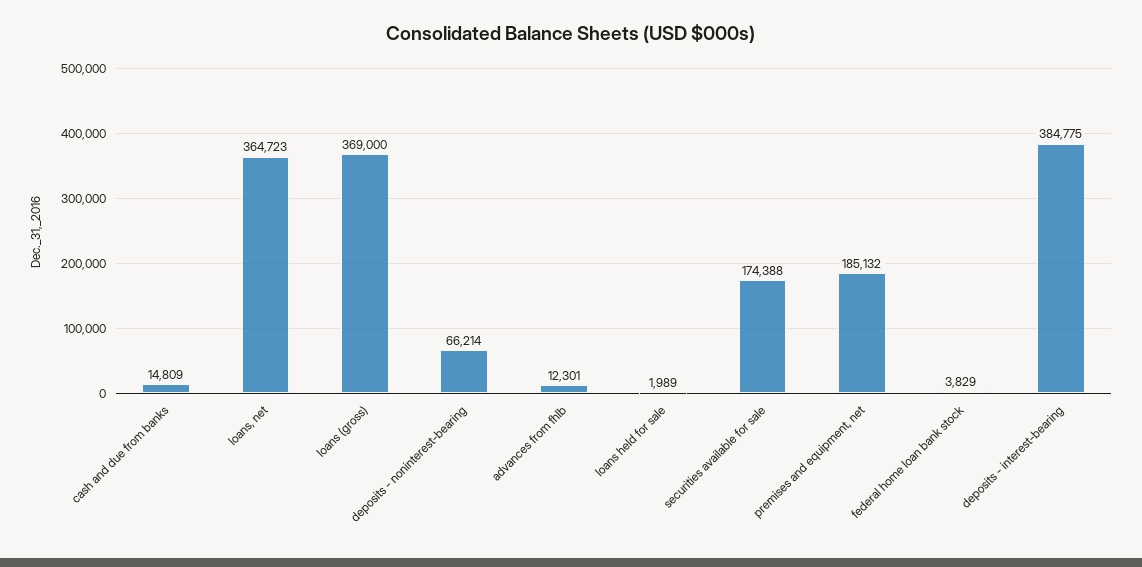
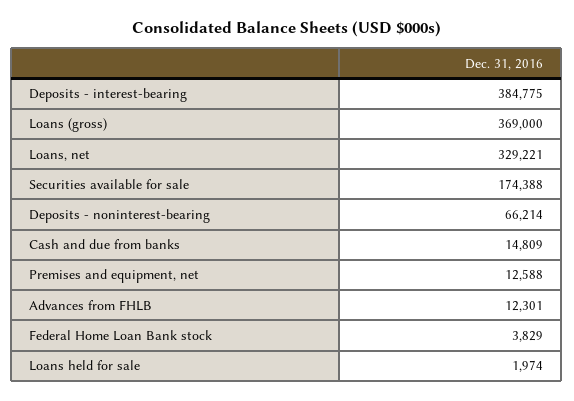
  {
    "cash and due from banks": 14809,
-   "loans, net": 364723,
+   "loans, net": 329221,
    "loans (gross)": 369000,
    "deposits - noninterest-bearing": 66214,
    "advances from fhlb": 12301,
-   "loans held for sale": 1989,
+   "loans held for sale": 1974,
    "securities available for sale": 174388,
-   "premises and equipment, net": 185132,
+   "premises and equipment, net": 12588,
    "federal home loan bank stock": 3829,
    "deposits - interest-bearing": 384775
  }

